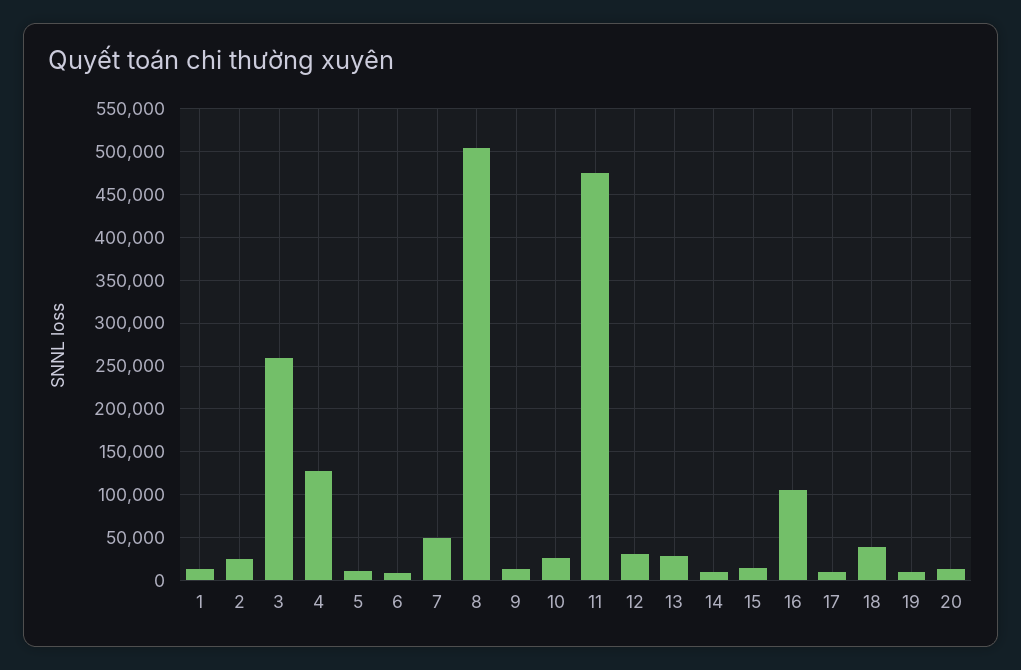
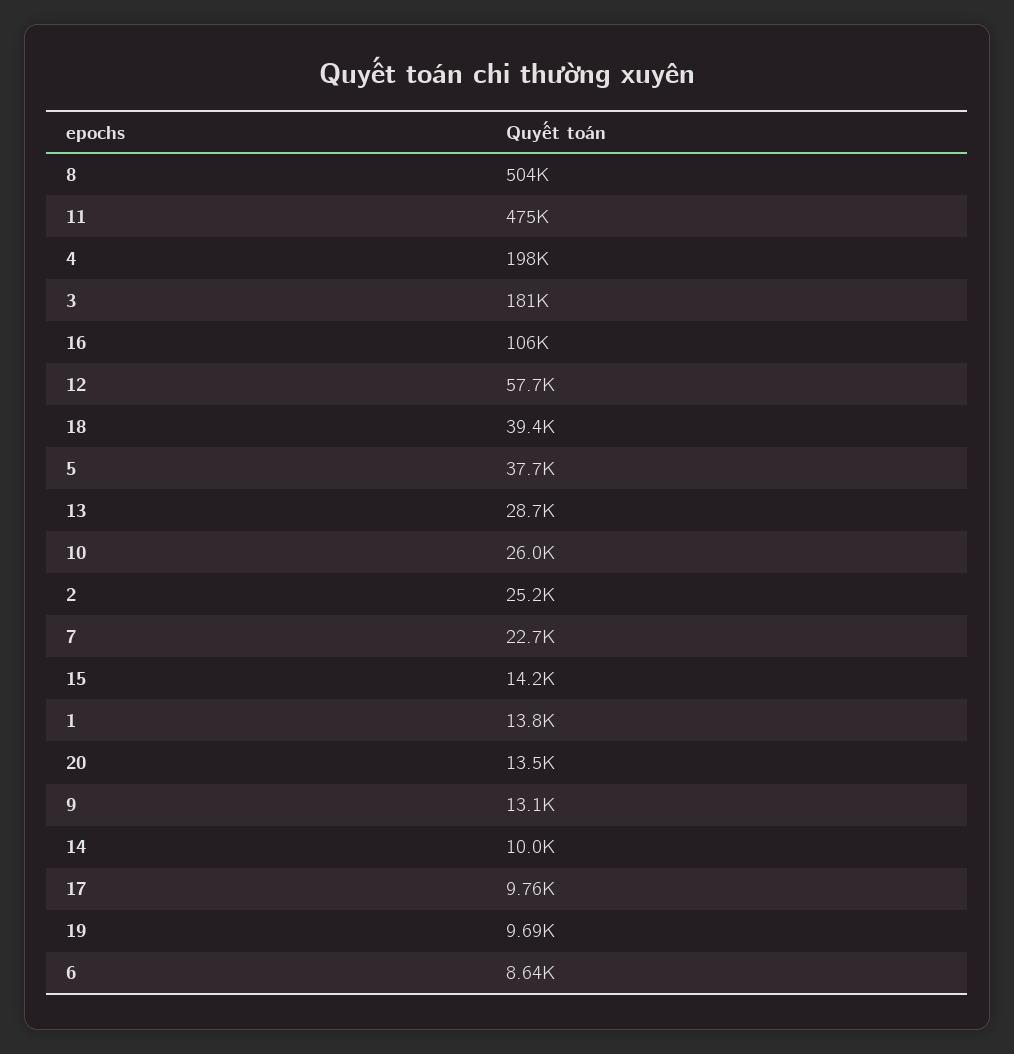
  {
    "1": 13800,
    "2": 25200,
-   "3": 260000,
+   "3": 181000,
-   "4": 130000,
+   "4": 198000,
-   "5": 10000,
+   "5": 37700,
    "6": 8640,
-   "7": 50000,
+   "7": 22700,
    "8": 504000,
    "9": 13100,
    "10": 26000,
    "11": 475000,
-   "12": 30000,
+   "12": 57700,
    "13": 28700,
    "14": 10000,
    "15": 14200,
    "16": 106000,
    "17": 9760,
    "18": 39400,
    "19": 9690,
    "20": 13500
  }

